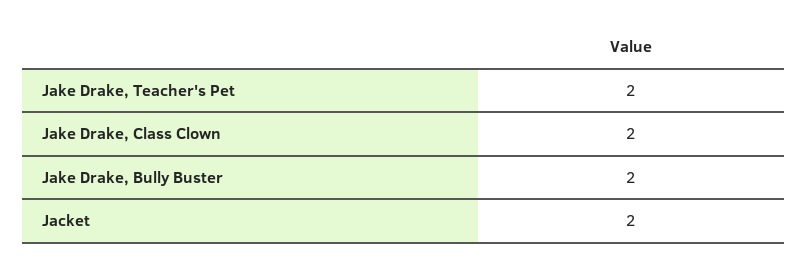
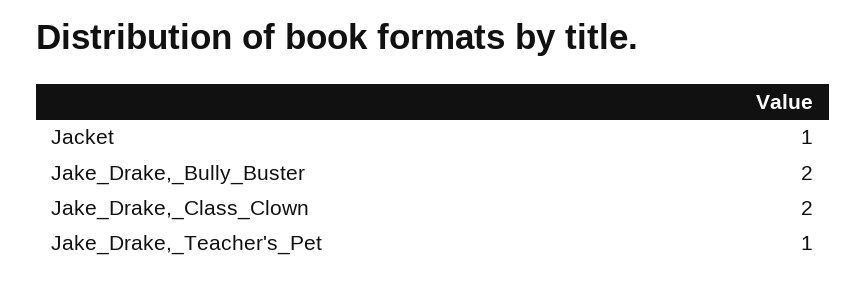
  {
-   "Jake Drake, Teacher's Pet": 2,
+   "Jake Drake, Teacher's Pet": 1,
    "Jake Drake, Class Clown": 2,
    "Jake Drake, Bully Buster": 2,
-   "Jacket": 2
+   "Jacket": 1
  }

